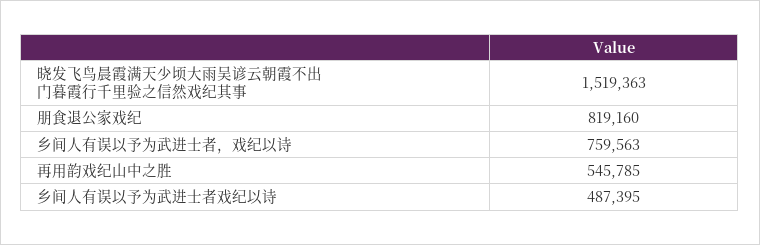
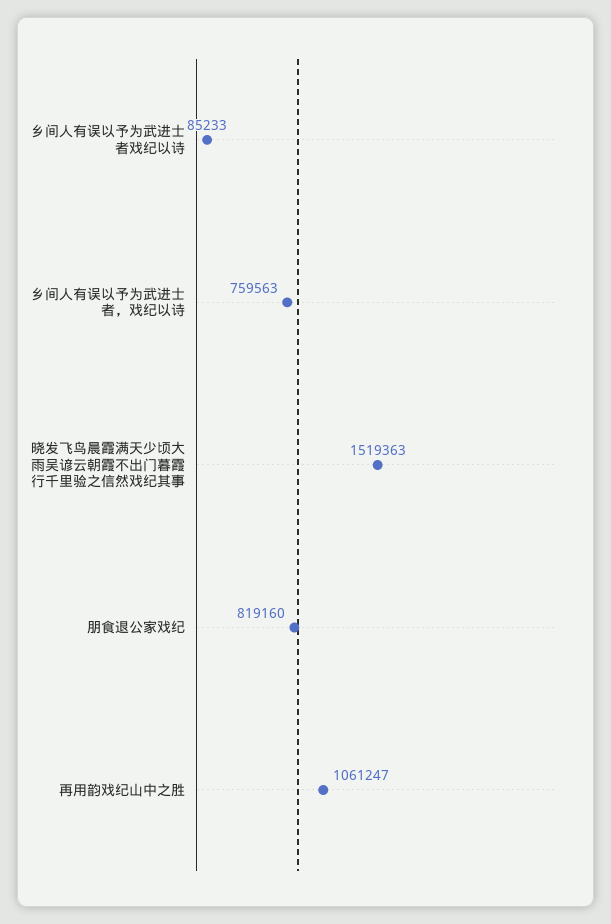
  {
    "晓发飞鸟晨霞满天少顷大雨吴谚云朝霞不出门暮霞行千里验之信然戏纪其事": 1519363,
    "朋食退公家戏纪": 819160,
    "乡间人有误以予为武进士者，戏纪以诗": 759563,
-   "再用韵戏纪山中之胜": 545785,
+   "再用韵戏纪山中之胜": 1061247,
-   "乡间人有误以予为武进士者戏纪以诗": 487395
+   "乡间人有误以予为武进士者戏纪以诗": 85233
  }

